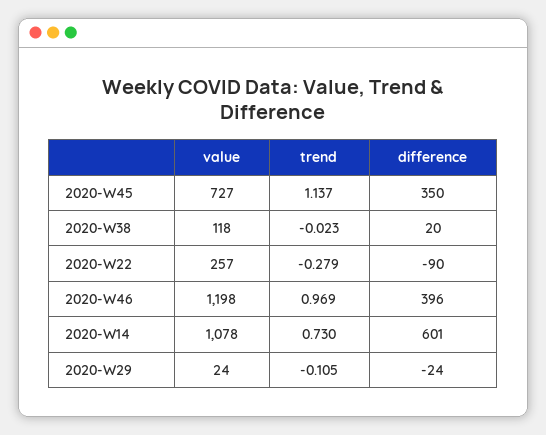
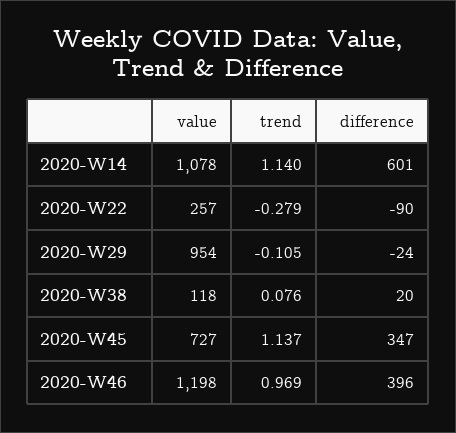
  {
    "value": {
      "2020-W45": 727,
      "2020-W38": 118,
      "2020-W22": 257,
      "2020-W46": 1198,
      "2020-W14": 1078,
-     "2020-W29": 24
+     "2020-W29": 954
    },
    "trend": {
      "2020-W45": 1.137,
-     "2020-W38": -0.023,
+     "2020-W38": 0.076,
      "2020-W22": -0.279,
      "2020-W46": 0.969,
-     "2020-W14": 0.73,
+     "2020-W14": 1.14,
      "2020-W29": -0.105
    },
    "difference": {
-     "2020-W45": 350,
+     "2020-W45": 347,
      "2020-W38": 20,
      "2020-W22": -90,
      "2020-W46": 396,
      "2020-W14": 601,
      "2020-W29": -24
    }
  }

